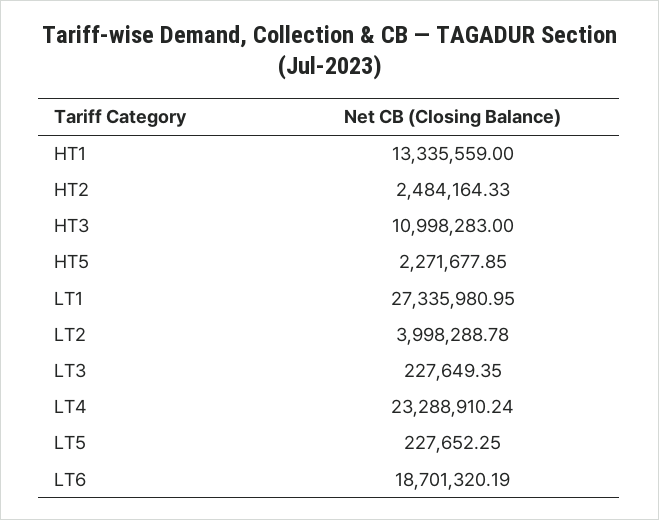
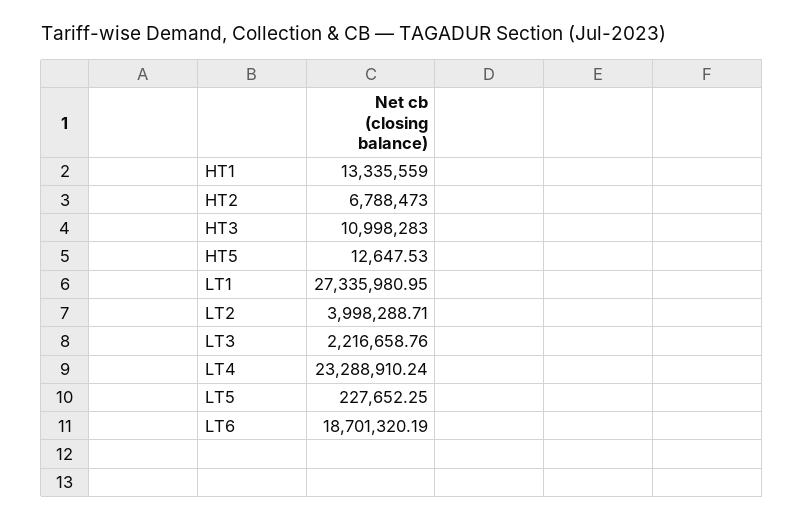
  {
    "HT1": 13335559,
-   "HT2": 2484164.33,
+   "HT2": 6788473,
    "HT3": 10998283,
-   "HT5": 2271677.85,
+   "HT5": 12647.53,
    "LT1": 27335980.95,
-   "LT2": 3998288.78,
+   "LT2": 3998288.71,
-   "LT3": 227649.35,
+   "LT3": 2216658.76,
    "LT4": 23288910.24,
    "LT5": 227652.25,
    "LT6": 18701320.19
  }

